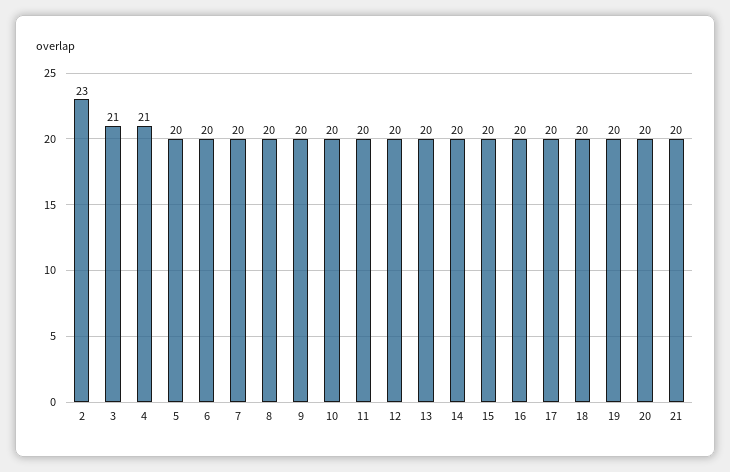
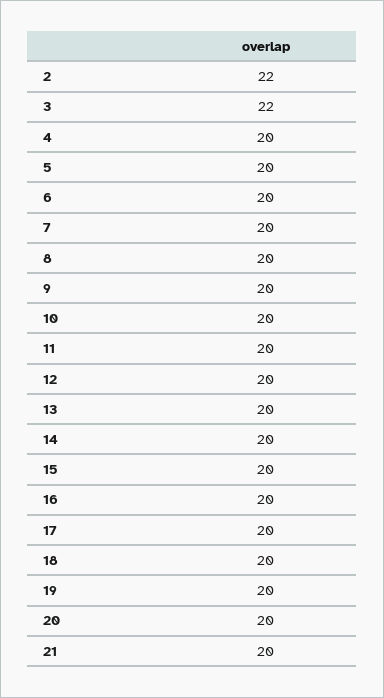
  {
-   "2": 23,
+   "2": 22,
-   "3": 21,
+   "3": 22,
-   "4": 21,
+   "4": 20,
    "5": 20,
    "6": 20,
    "7": 20,
    "8": 20,
    "9": 20,
    "10": 20,
    "11": 20,
    "12": 20,
    "13": 20,
    "14": 20,
    "15": 20,
    "16": 20,
    "17": 20,
    "18": 20,
    "19": 20,
    "20": 20,
    "21": 20
  }

